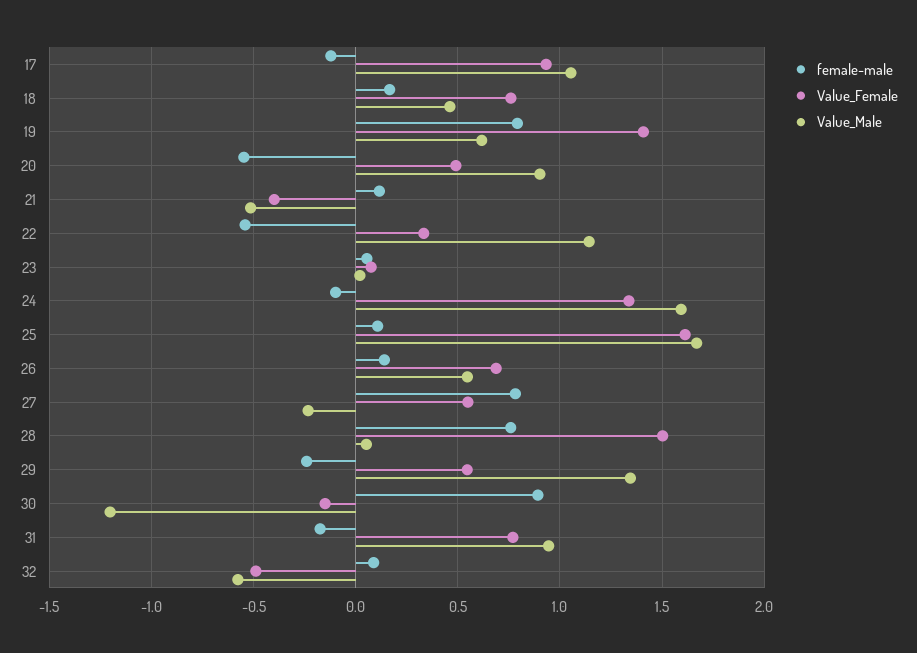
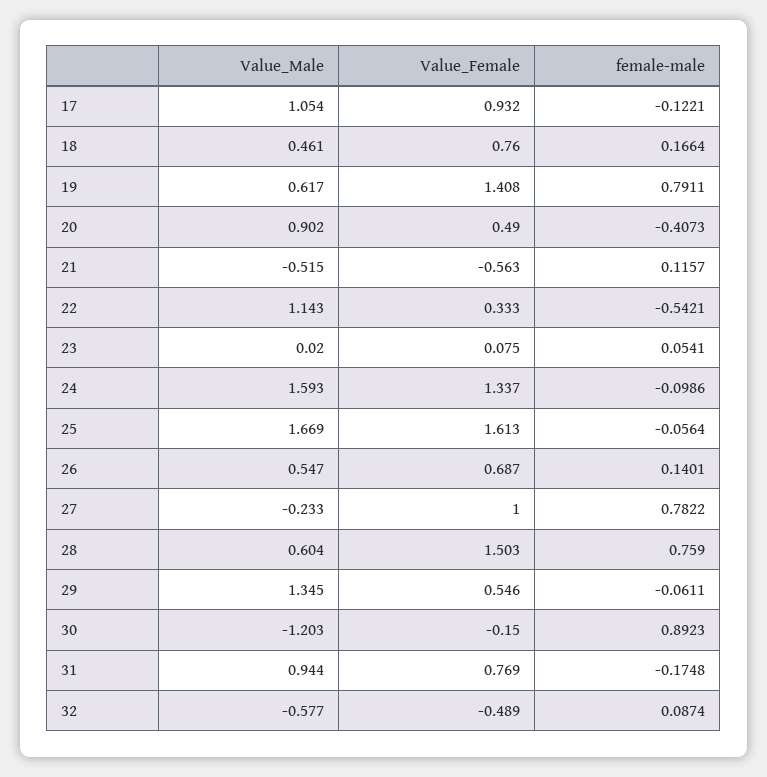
  {
    "female-male": {
      "17": -0.1221,
      "18": 0.1664,
      "19": 0.7911,
-     "20": -0.55,
+     "20": -0.4073,
      "21": 0.1157,
      "22": -0.5421,
      "23": 0.0541,
      "24": -0.0986,
-     "25": 0.1,
+     "25": -0.0564,
      "26": 0.1401,
      "27": 0.7822,
      "28": 0.759,
-     "29": -0.25,
+     "29": -0.0611,
      "30": 0.8923,
      "31": -0.1748,
      "32": 0.0874
    },
    "Value_Female": {
      "17": 0.932,
      "18": 0.76,
      "19": 1.408,
      "20": 0.49,
-     "21": -0.4,
+     "21": -0.563,
      "22": 0.333,
      "23": 0.075,
      "24": 1.337,
      "25": 1.613,
      "26": 0.687,
-     "27": 0.55,
+     "27": 1,
      "28": 1.503,
      "29": 0.546,
      "30": -0.15,
      "31": 0.769,
      "32": -0.489
    },
    "Value_Male": {
      "17": 1.054,
      "18": 0.461,
      "19": 0.617,
      "20": 0.902,
      "21": -0.515,
      "22": 1.143,
      "23": 0.02,
      "24": 1.593,
      "25": 1.669,
      "26": 0.547,
      "27": -0.233,
-     "28": 0.05,
+     "28": 0.604,
      "29": 1.345,
      "30": -1.203,
      "31": 0.944,
      "32": -0.577
    }
  }

